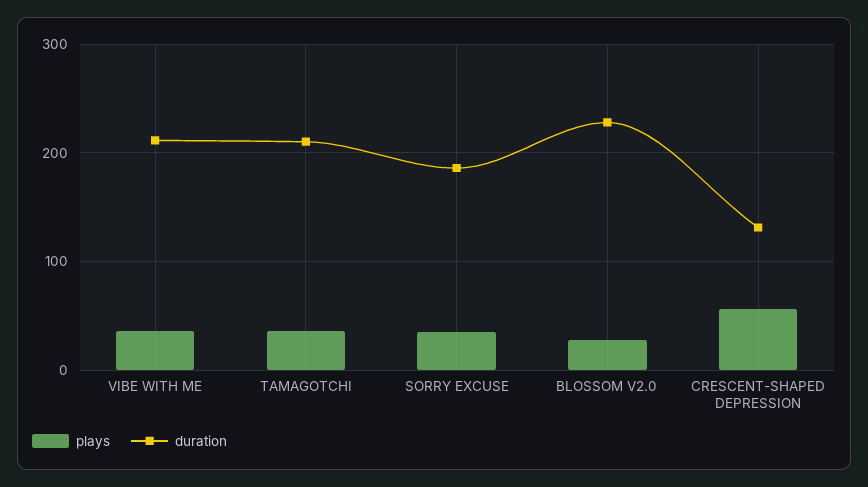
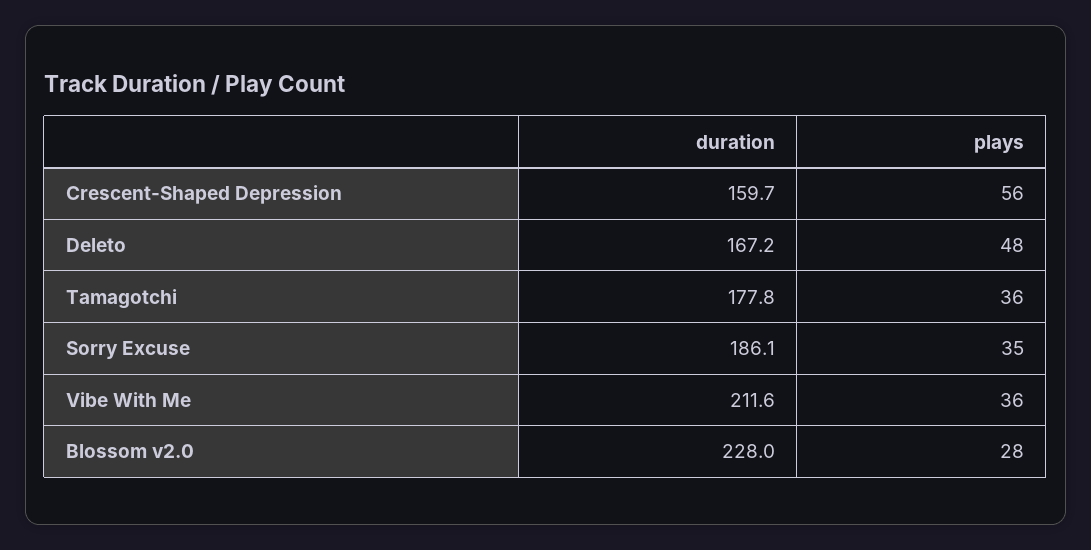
  {
    "plays": {
      "VIBE WITH ME": 36,
      "TAMAGOTCHI": 36,
      "SORRY EXCUSE": 35,
      "BLOSSOM V2.0": 28,
-     "CRESCENT-SHAPED DEPRESSION": 56
+     "CRESCENT-SHAPED DEPRESSION": 56,
+     "Deleto": 48
    },
    "duration": {
      "VIBE WITH ME": 211.6,
-     "TAMAGOTCHI": 210,
+     "TAMAGOTCHI": 177.8,
      "SORRY EXCUSE": 186.1,
      "BLOSSOM V2.0": 228,
-     "CRESCENT-SHAPED DEPRESSION": 130
+     "CRESCENT-SHAPED DEPRESSION": 159.7,
+     "Deleto": 167.2
    }
  }

